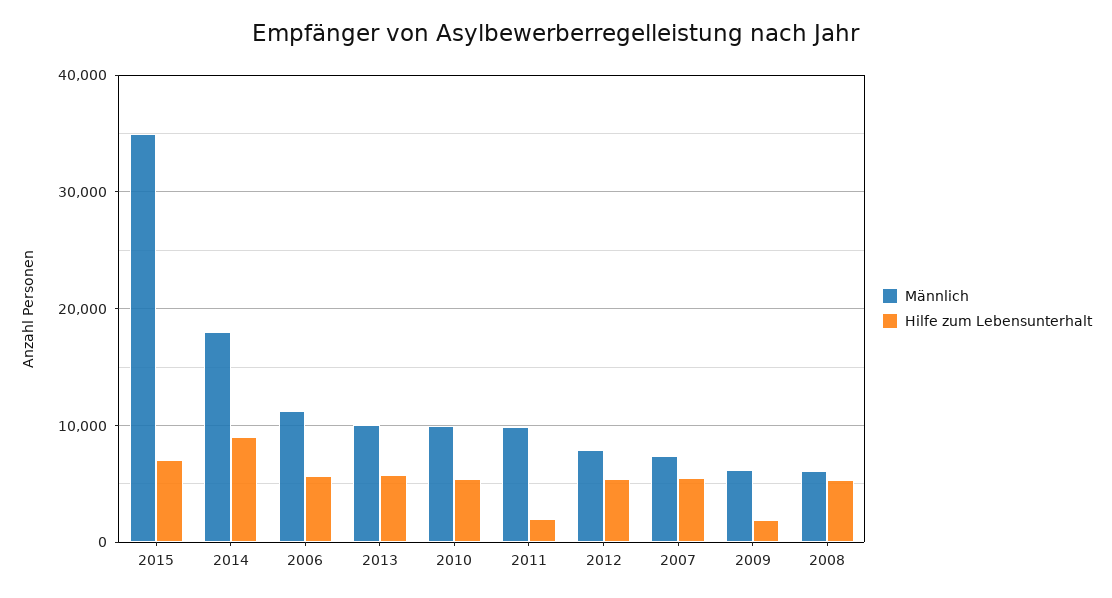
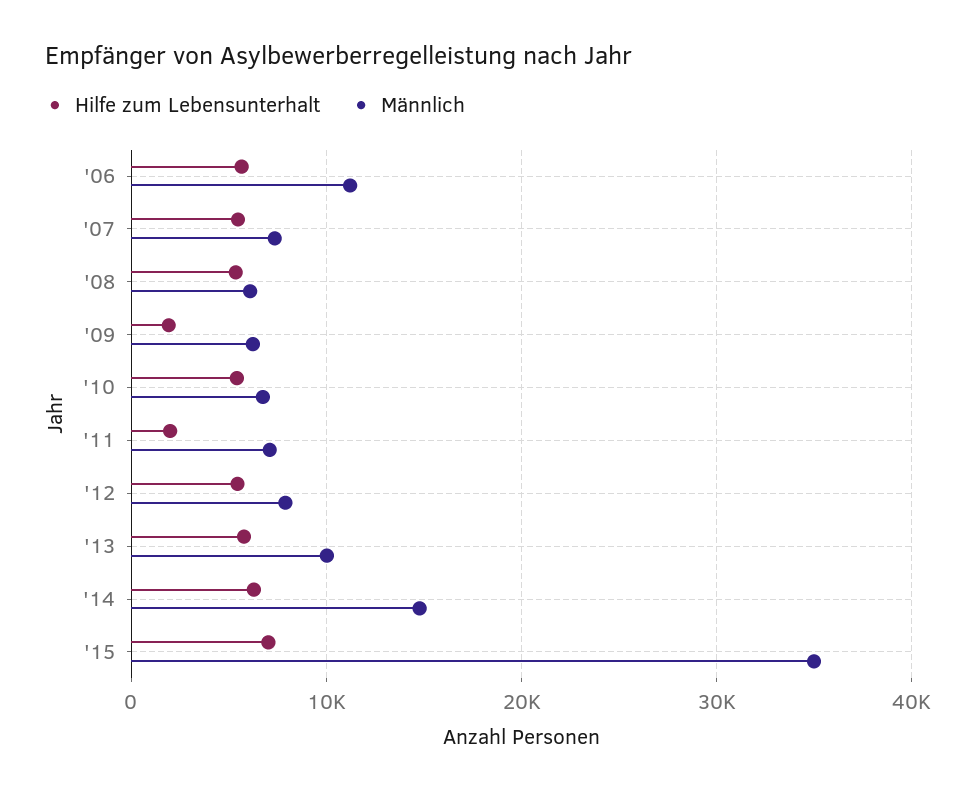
  {
    "Männlich": {
      "2015": 35000,
-     "2014": 18000,
+     "2014": 15000,
      "2006": 11000,
      "2013": 10000,
-     "2010": 10000,
+     "2010": 7000,
-     "2011": 10000,
+     "2011": 7000,
      "2012": 8000,
      "2007": 7000,
      "2009": 6000,
      "2008": 6000
    },
    "Hilfe zum Lebensunterhalt": {
      "2015": 7000,
-     "2014": 9000,
+     "2014": 6000,
      "2006": 6000,
      "2013": 6000,
      "2010": 5000,
      "2011": 2000,
      "2012": 5000,
      "2007": 5000,
      "2009": 2000,
      "2008": 5000
    }
  }

